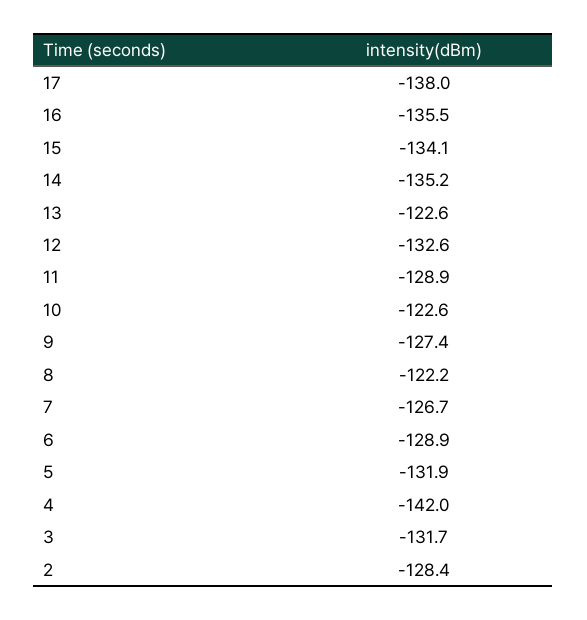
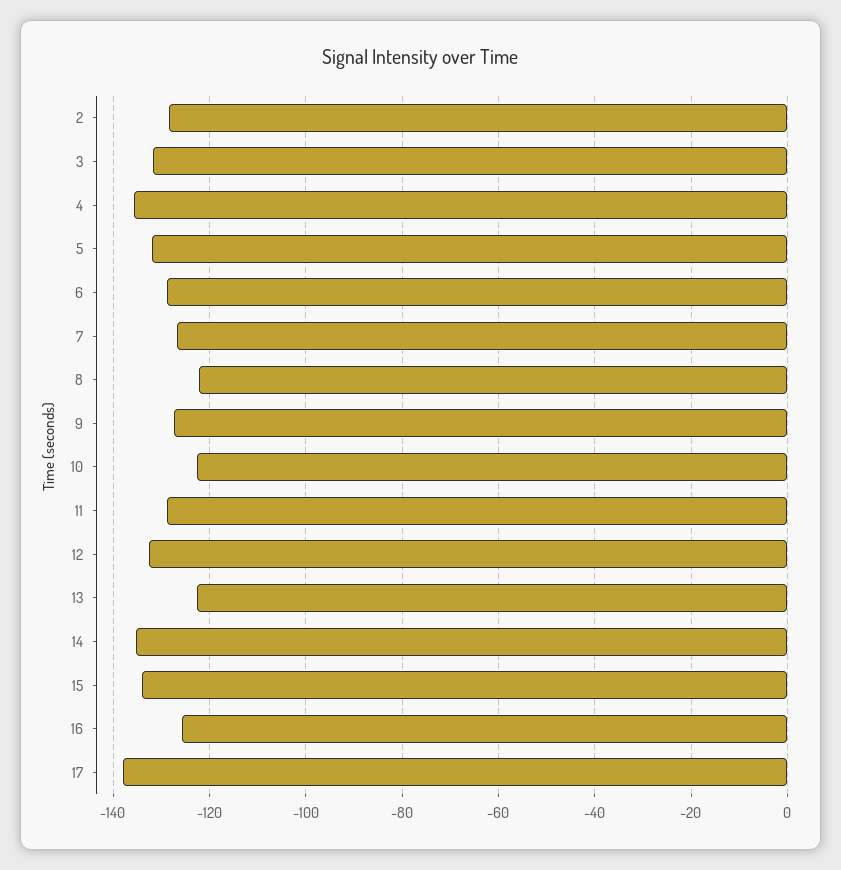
  {
    "17": -138,
-   "16": -135.5,
+   "16": -126,
    "15": -134.1,
    "14": -135.2,
    "13": -122.6,
    "12": -132.6,
    "11": -128.9,
    "10": -122.6,
    "9": -127.4,
    "8": -122.2,
    "7": -126.7,
    "6": -128.9,
    "5": -131.9,
-   "4": -142,
+   "4": -136,
    "3": -131.7,
    "2": -128.4
  }

